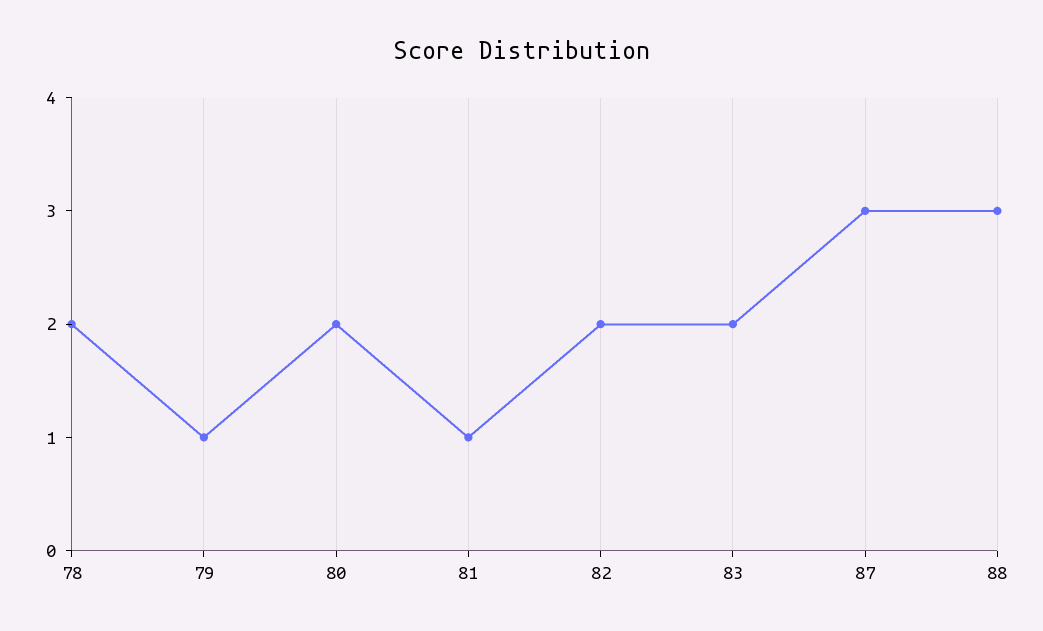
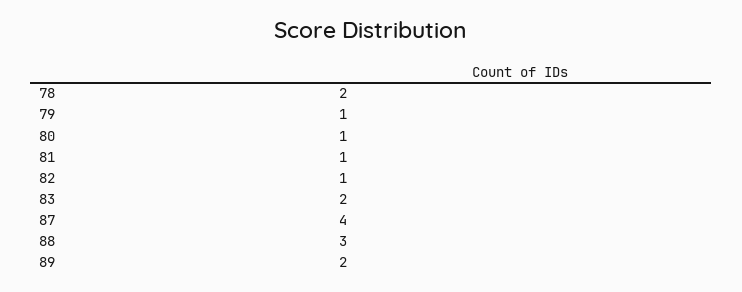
  {
    "78": 2,
    "79": 1,
-   "80": 2,
+   "80": 1,
    "81": 1,
-   "82": 2,
+   "82": 1,
    "83": 2,
-   "87": 3,
+   "87": 4,
-   "88": 3
+   "88": 3,
+   "89": 2
  }

